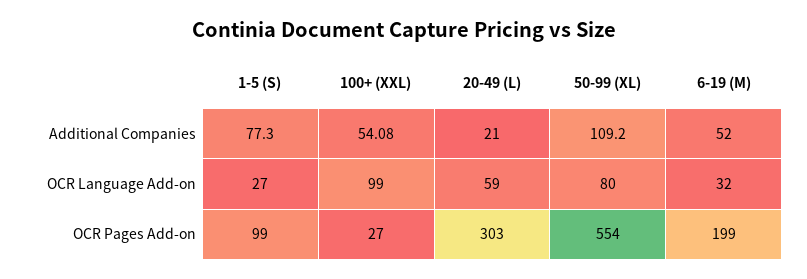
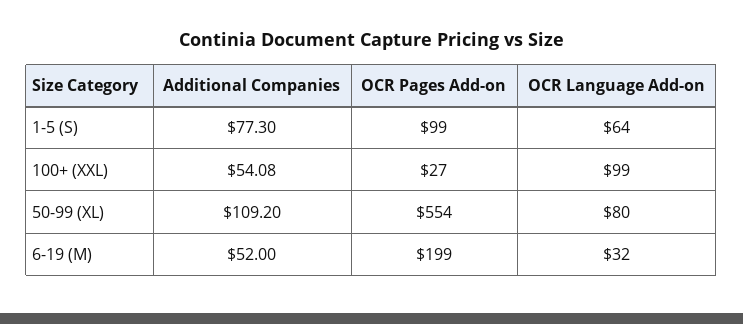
  {
    "1-5 (S)": {
      "Additional Companies": 77.3,
-     "OCR Language Add-on": 27,
+     "OCR Language Add-on": 64,
      "OCR Pages Add-on": 99
    },
    "100+ (XXL)": {
      "Additional Companies": 54.08,
      "OCR Language Add-on": 99,
      "OCR Pages Add-on": 27
    },
-   "20-49 (L)": {
-     "Additional Companies": 21,
-     "OCR Language Add-on": 59,
-     "OCR Pages Add-on": 303
-   },
    "50-99 (XL)": {
      "Additional Companies": 109.2,
      "OCR Language Add-on": 80,
      "OCR Pages Add-on": 554
    },
    "6-19 (M)": {
      "Additional Companies": 52,
      "OCR Language Add-on": 32,
      "OCR Pages Add-on": 199
    }
  }

